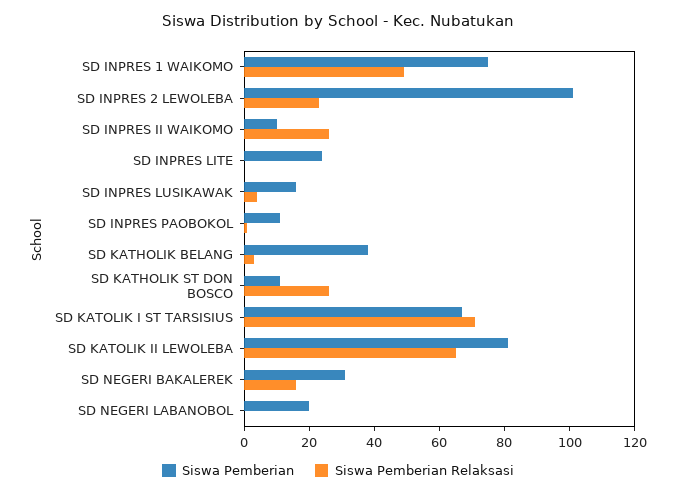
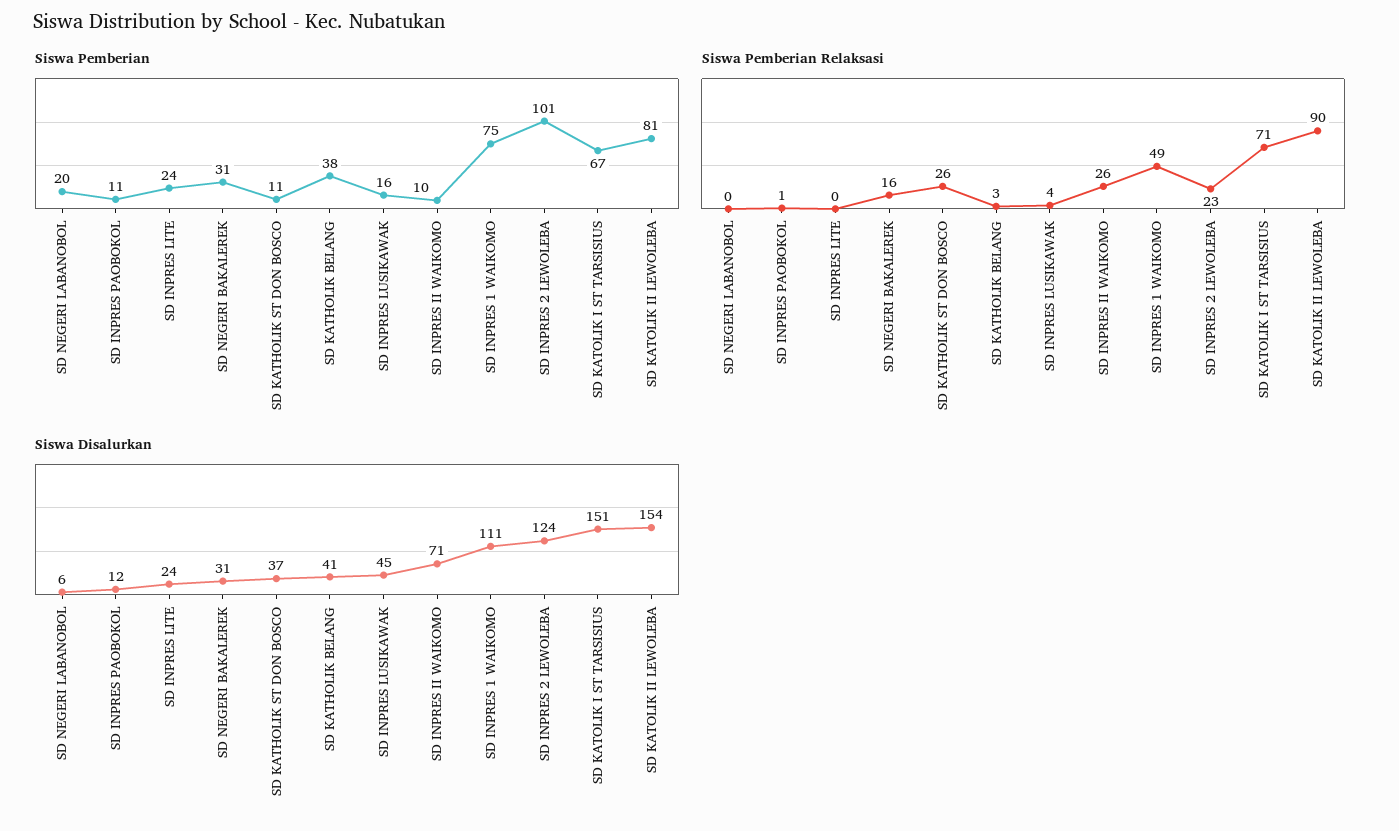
  {
    "Siswa Pemberian": {
      "SD INPRES 1 WAIKOMO": 75,
      "SD INPRES 2 LEWOLEBA": 101,
      "SD INPRES II WAIKOMO": 10,
      "SD INPRES LITE": 24,
      "SD INPRES LUSIKAWAK": 16,
      "SD INPRES PAOBOKOL": 11,
      "SD KATHOLIK BELANG": 38,
      "SD KATHOLIK ST DON BOSCO": 11,
      "SD KATOLIK I ST TARSISIUS": 67,
      "SD KATOLIK II LEWOLEBA": 81,
      "SD NEGERI BAKALEREK": 31,
      "SD NEGERI LABANOBOL": 20
    },
    "Siswa Pemberian Relaksasi": {
      "SD INPRES 1 WAIKOMO": 49,
      "SD INPRES 2 LEWOLEBA": 23,
      "SD INPRES II WAIKOMO": 26,
      "SD INPRES LITE": 0,
      "SD INPRES LUSIKAWAK": 4,
      "SD INPRES PAOBOKOL": 1,
      "SD KATHOLIK BELANG": 3,
      "SD KATHOLIK ST DON BOSCO": 26,
      "SD KATOLIK I ST TARSISIUS": 71,
-     "SD KATOLIK II LEWOLEBA": 65,
+     "SD KATOLIK II LEWOLEBA": 90,
      "SD NEGERI BAKALEREK": 16,
      "SD NEGERI LABANOBOL": 0
-   }
+   },
+   "Siswa Disalurkan": {
+     "SD NEGERI LABANOBOL": 6,
+     "SD INPRES PAOBOKOL": 12,
+     "SD INPRES LITE": 24,
+     "SD NEGERI BAKALEREK": 31,
+     "SD KATHOLIK ST DON BOSCO": 37,
+     "SD KATHOLIK BELANG": 41,
+     "SD INPRES LUSIKAWAK": 45,
+     "SD INPRES II WAIKOMO": 71,
+     "SD INPRES 1 WAIKOMO": 111,
+     "SD INPRES 2 LEWOLEBA": 124,
+     "SD KATOLIK I ST TARSISIUS": 151,
+     "SD KATOLIK II LEWOLEBA": 154
+   }
  }

